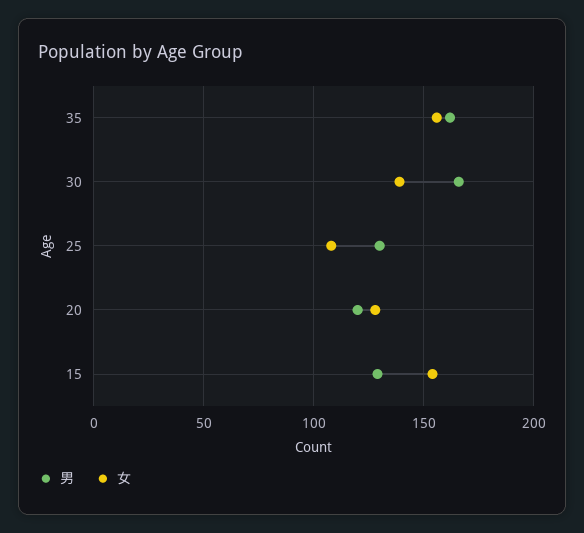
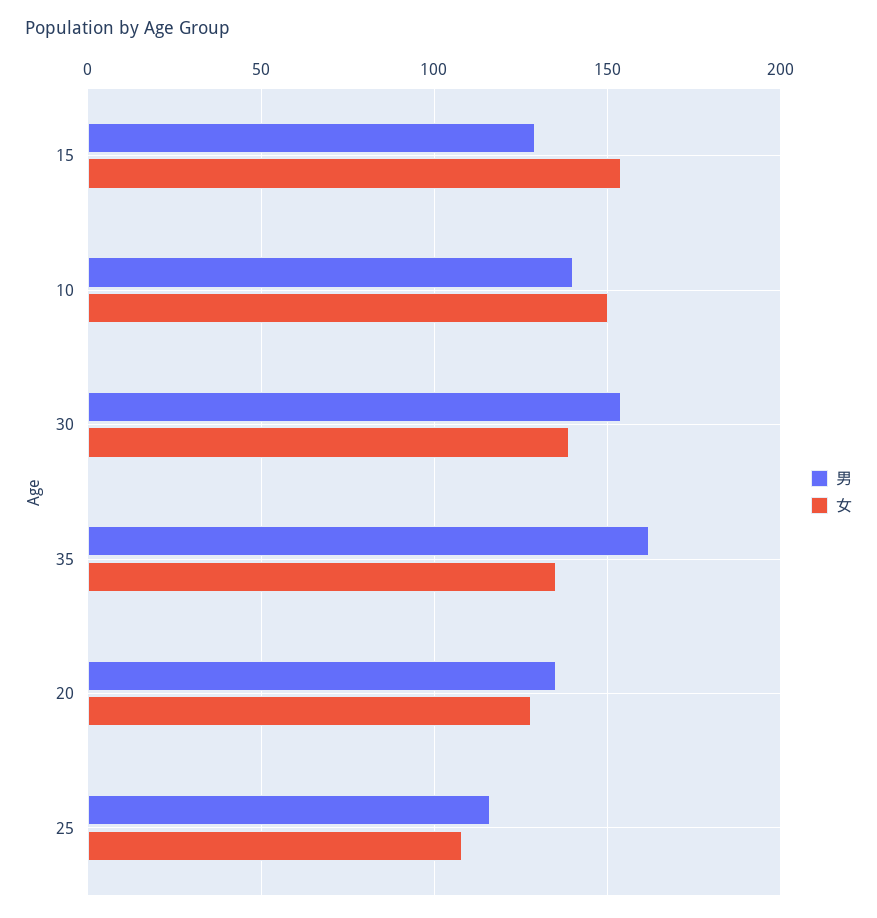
  {
    "男": {
      "35": 160,
-     "30": 165,
+     "30": 155,
-     "25": 130,
+     "25": 115,
-     "20": 120,
+     "20": 135,
-     "15": 130
+     "15": 130,
+     "10": 140
    },
    "女": {
-     "35": 155,
+     "35": 135,
      "30": 140,
      "25": 110,
      "20": 130,
-     "15": 155
+     "15": 155,
+     "10": 150
    }
  }

